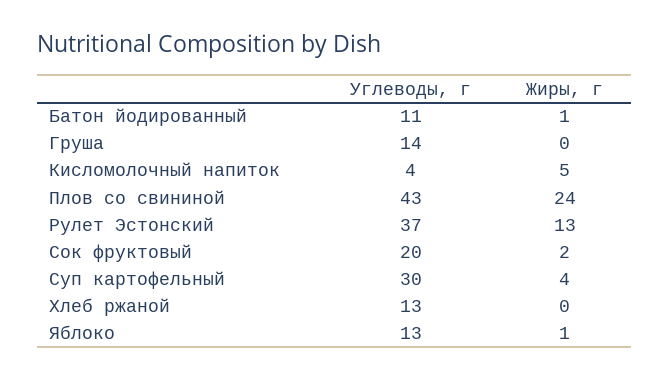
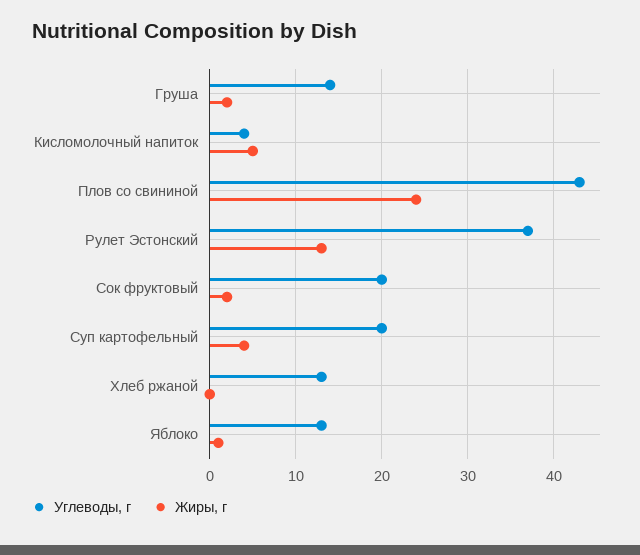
  {
    "Углеводы, г": {
-     "Батон йодированный": 11,
      "Груша": 14,
      "Кисломолочный напиток": 4,
      "Плов со свининой": 43,
      "Рулет Эстонский": 37,
      "Сок фруктовый": 20,
-     "Суп картофельный": 30,
+     "Суп картофельный": 20,
      "Хлеб ржаной": 13,
      "Яблоко": 13
    },
    "Жиры, г": {
-     "Батон йодированный": 1,
-     "Груша": 0,
+     "Груша": 2,
      "Кисломолочный напиток": 5,
      "Плов со свининой": 24,
      "Рулет Эстонский": 13,
      "Сок фруктовый": 2,
      "Суп картофельный": 4,
      "Хлеб ржаной": 0,
      "Яблоко": 1
    }
  }

